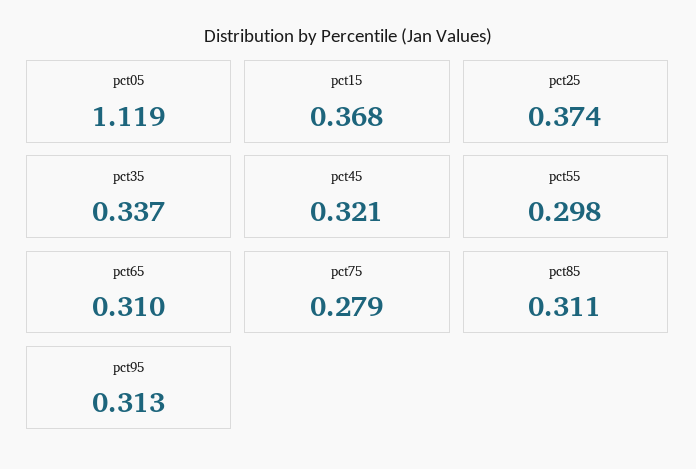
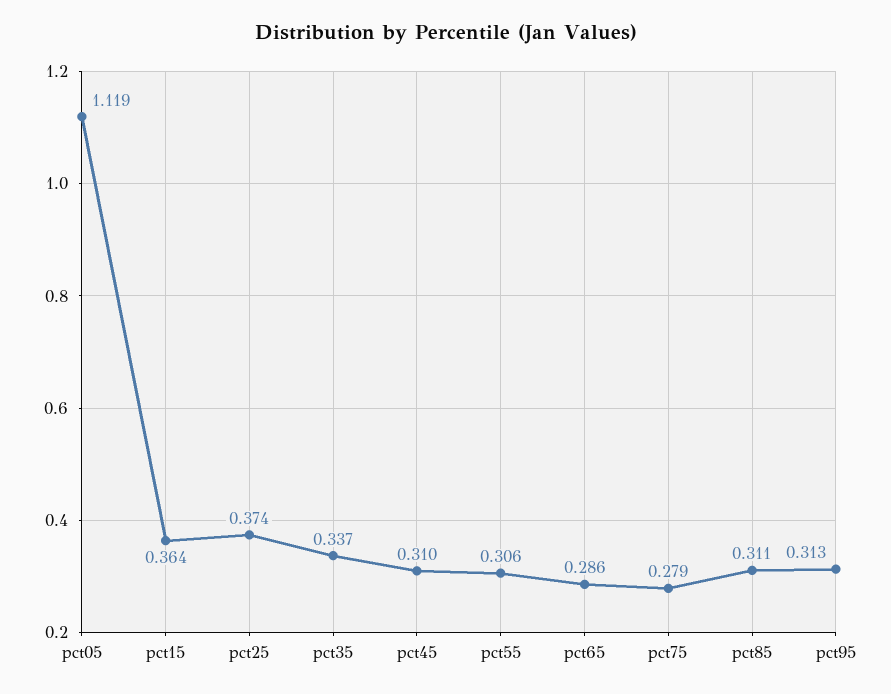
  {
    "pct05": 1.119,
-   "pct15": 0.368,
+   "pct15": 0.364,
    "pct25": 0.374,
    "pct35": 0.337,
-   "pct45": 0.321,
+   "pct45": 0.31,
-   "pct55": 0.298,
+   "pct55": 0.306,
-   "pct65": 0.31,
+   "pct65": 0.286,
    "pct75": 0.279,
    "pct85": 0.311,
    "pct95": 0.313
  }

